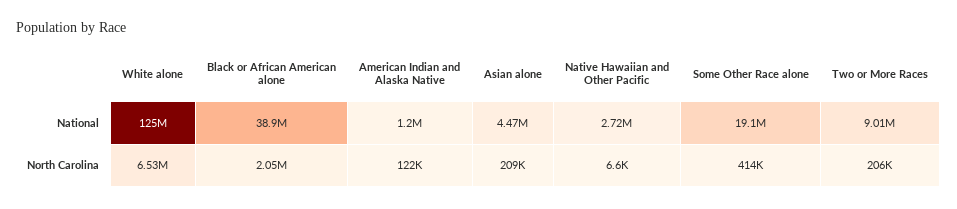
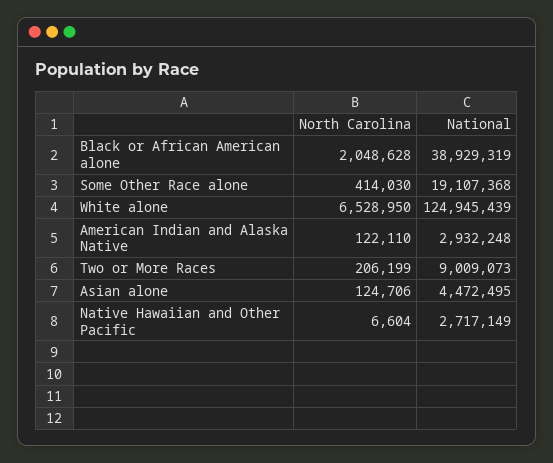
  {
    "White alone": {
      "National": 124945439,
      "North Carolina": 6528950
    },
    "Black or African American alone": {
      "National": 38929319,
      "North Carolina": 2048628
    },
    "American Indian and Alaska Native": {
-     "National": 1200000,
+     "National": 2932248,
      "North Carolina": 122110
    },
    "Asian alone": {
      "National": 4472495,
-     "North Carolina": 209000
+     "North Carolina": 124706
    },
    "Native Hawaiian and Other Pacific": {
      "National": 2717149,
      "North Carolina": 6604
    },
    "Some Other Race alone": {
      "National": 19107368,
      "North Carolina": 414030
    },
    "Two or More Races": {
      "National": 9009073,
      "North Carolina": 206199
    }
  }

